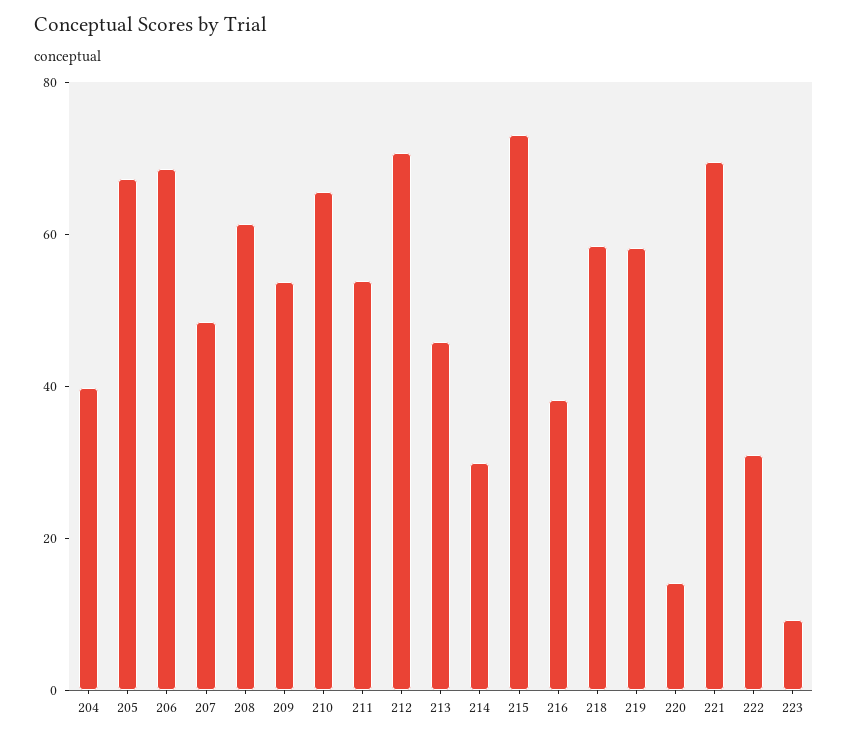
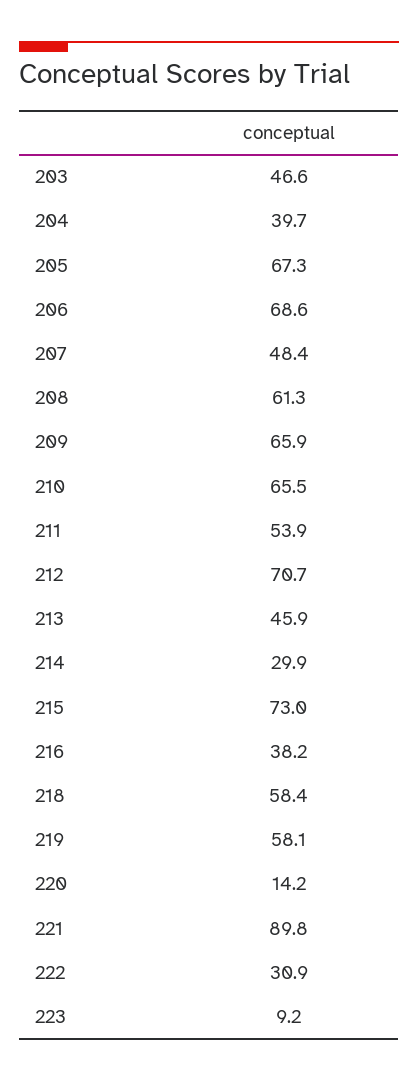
  {
    "204": 39.7,
    "205": 67.3,
    "206": 68.6,
    "207": 48.4,
    "208": 61.3,
-   "209": 55,
+   "209": 65.9,
    "210": 65.5,
    "211": 53.9,
    "212": 70.7,
    "213": 45.9,
    "214": 29.9,
    "215": 73,
    "216": 38.2,
    "218": 58.4,
    "219": 58.1,
    "220": 14.2,
-   "221": 70,
+   "221": 89.8,
    "222": 30.9,
-   "223": 9.2
+   "223": 9.2,
+   "203": 46.6
  }

